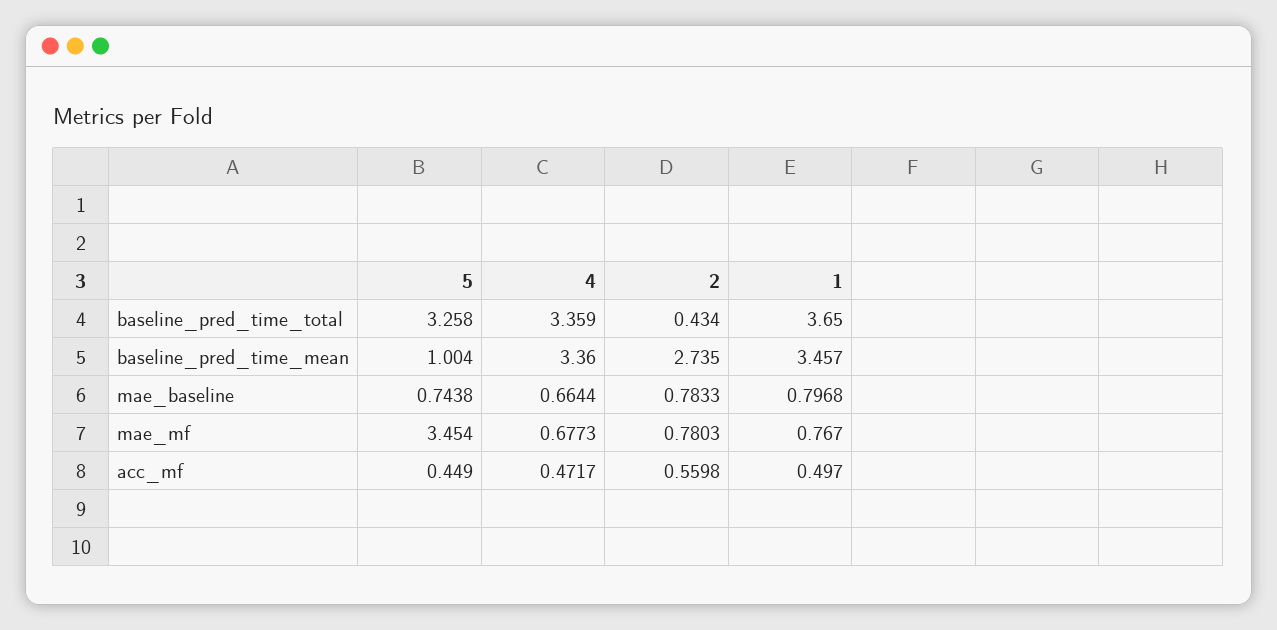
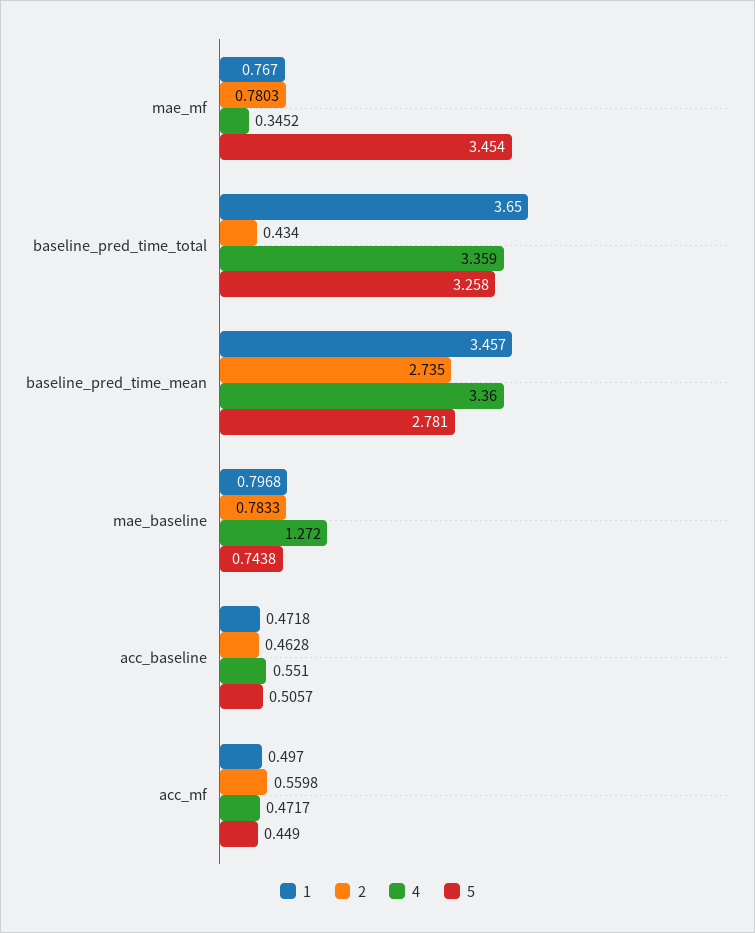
  {
    "5": {
      "baseline_pred_time_total": 3.258,
-     "baseline_pred_time_mean": 1.004,
+     "baseline_pred_time_mean": 2.781,
      "mae_baseline": 0.7438,
      "mae_mf": 3.454,
-     "acc_mf": 0.449
+     "acc_mf": 0.449,
+     "acc_baseline": 0.5057
    },
    "4": {
      "baseline_pred_time_total": 3.359,
      "baseline_pred_time_mean": 3.36,
-     "mae_baseline": 0.6644,
+     "mae_baseline": 1.272,
-     "mae_mf": 0.6773,
+     "mae_mf": 0.3452,
-     "acc_mf": 0.4717
+     "acc_mf": 0.4717,
+     "acc_baseline": 0.551
    },
    "2": {
      "baseline_pred_time_total": 0.434,
      "baseline_pred_time_mean": 2.735,
      "mae_baseline": 0.7833,
      "mae_mf": 0.7803,
-     "acc_mf": 0.5598
+     "acc_mf": 0.5598,
+     "acc_baseline": 0.4628
    },
    "1": {
      "baseline_pred_time_total": 3.65,
      "baseline_pred_time_mean": 3.457,
      "mae_baseline": 0.7968,
      "mae_mf": 0.767,
-     "acc_mf": 0.497
+     "acc_mf": 0.497,
+     "acc_baseline": 0.4718
    }
  }

